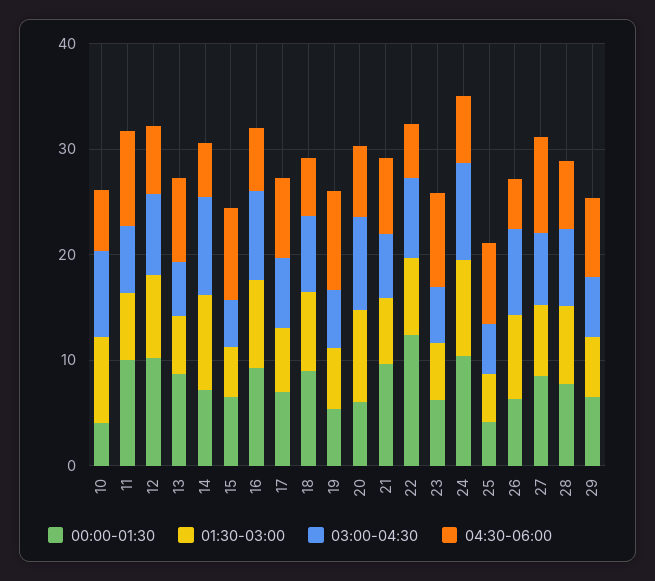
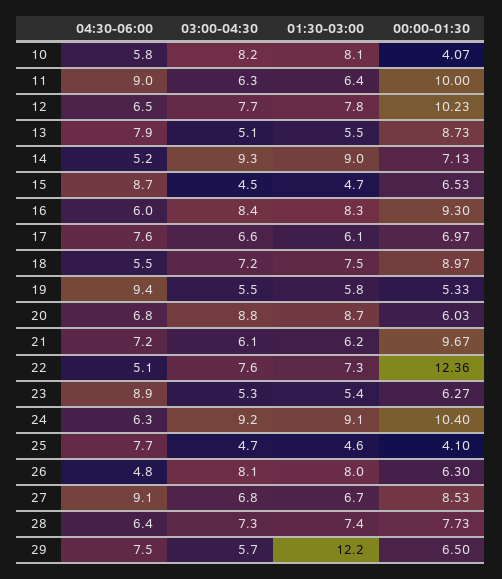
  {
    "00:00-01:30": {
      "10": 4.07,
      "11": 10,
      "12": 10.23,
      "13": 8.73,
      "14": 7.13,
      "15": 6.53,
      "16": 9.3,
      "17": 6.97,
      "18": 8.97,
      "19": 5.33,
      "20": 6.03,
      "21": 9.67,
      "22": 12.36,
      "23": 6.27,
      "24": 10.4,
      "25": 4.1,
      "26": 6.3,
      "27": 8.53,
      "28": 7.73,
      "29": 6.5
    },
    "01:30-03:00": {
      "10": 8.1,
      "11": 6.4,
      "12": 7.8,
      "13": 5.5,
      "14": 9,
      "15": 4.7,
      "16": 8.3,
      "17": 6.1,
      "18": 7.5,
      "19": 5.8,
      "20": 8.7,
      "21": 6.2,
      "22": 7.3,
      "23": 5.4,
      "24": 9.1,
      "25": 4.6,
      "26": 8,
      "27": 6.7,
      "28": 7.4,
-     "29": 6
+     "29": 12.2
    },
    "03:00-04:30": {
      "10": 8.2,
      "11": 6.3,
      "12": 7.7,
      "13": 5.1,
      "14": 9.3,
      "15": 4.5,
      "16": 8.4,
      "17": 6.6,
      "18": 7.2,
      "19": 5.5,
      "20": 8.8,
      "21": 6.1,
      "22": 7.6,
      "23": 5.3,
      "24": 9.2,
      "25": 4.7,
      "26": 8.1,
      "27": 6.8,
      "28": 7.3,
      "29": 5.7
    },
    "04:30-06:00": {
      "10": 5.8,
      "11": 9,
      "12": 6.5,
      "13": 7.9,
      "14": 5.2,
      "15": 8.7,
      "16": 6,
      "17": 7.6,
      "18": 5.5,
      "19": 9.4,
      "20": 6.8,
      "21": 7.2,
      "22": 5.1,
      "23": 8.9,
      "24": 6.3,
      "25": 7.7,
      "26": 4.8,
      "27": 9.1,
      "28": 6.4,
      "29": 7.5
    }
  }

